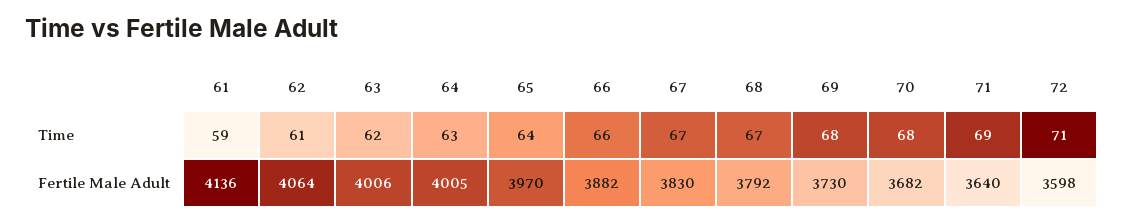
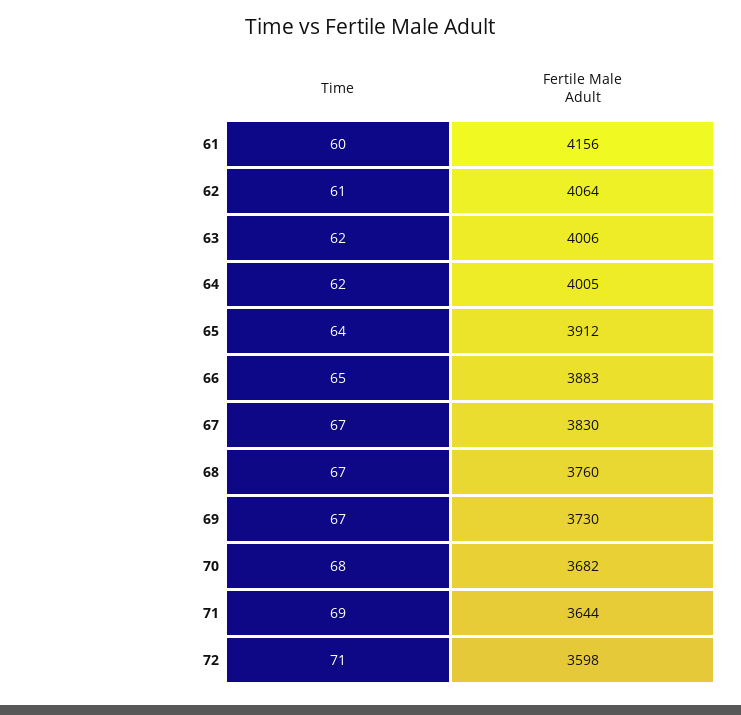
  {
    "61": {
-     "Time": 59,
+     "Time": 60,
-     "Fertile Male Adult": 4136
+     "Fertile Male Adult": 4156
    },
    "62": {
      "Time": 61,
      "Fertile Male Adult": 4064
    },
    "63": {
      "Time": 62,
      "Fertile Male Adult": 4006
    },
    "64": {
-     "Time": 63,
+     "Time": 62,
      "Fertile Male Adult": 4005
    },
    "65": {
      "Time": 64,
-     "Fertile Male Adult": 3970
+     "Fertile Male Adult": 3912
    },
    "66": {
-     "Time": 66,
+     "Time": 65,
-     "Fertile Male Adult": 3882
+     "Fertile Male Adult": 3883
    },
    "67": {
      "Time": 67,
      "Fertile Male Adult": 3830
    },
    "68": {
      "Time": 67,
-     "Fertile Male Adult": 3792
+     "Fertile Male Adult": 3760
    },
    "69": {
-     "Time": 68,
+     "Time": 67,
      "Fertile Male Adult": 3730
    },
    "70": {
      "Time": 68,
      "Fertile Male Adult": 3682
    },
    "71": {
      "Time": 69,
-     "Fertile Male Adult": 3640
+     "Fertile Male Adult": 3644
    },
    "72": {
      "Time": 71,
      "Fertile Male Adult": 3598
    }
  }

